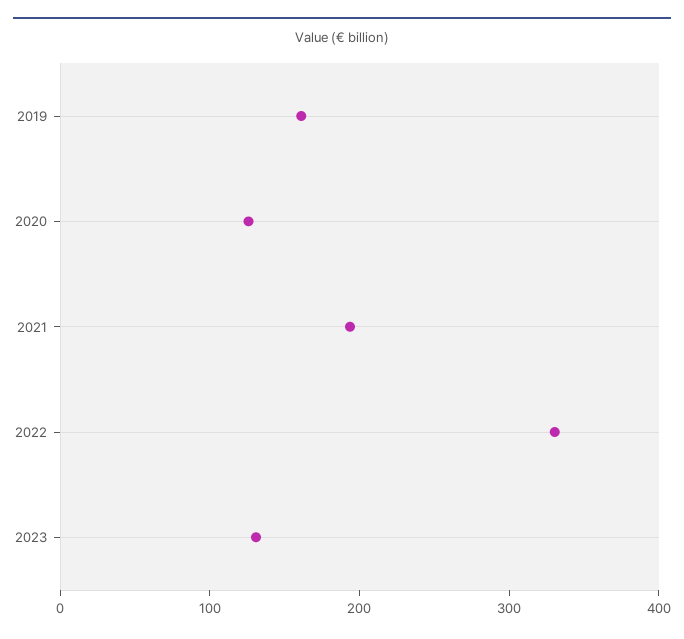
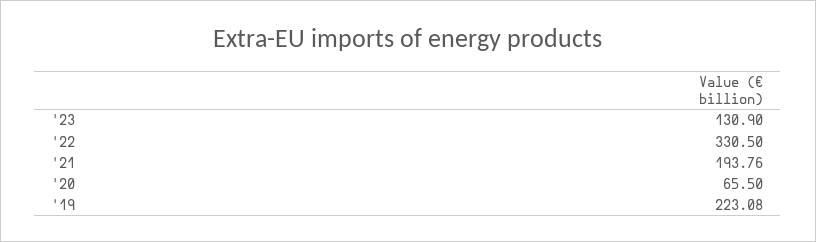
  {
-   "2019": 160,
+   "2019": 223.08,
-   "2020": 120,
+   "2020": 65.5,
    "2021": 193.76,
    "2022": 330.5,
    "2023": 130.9
  }

